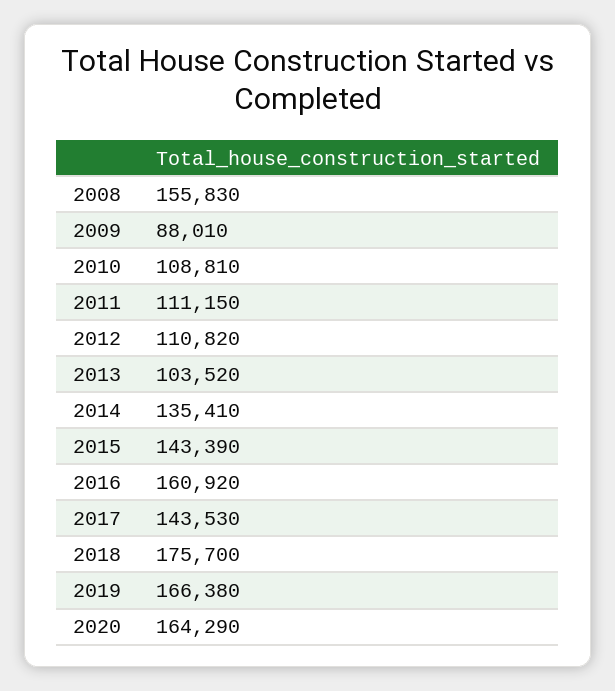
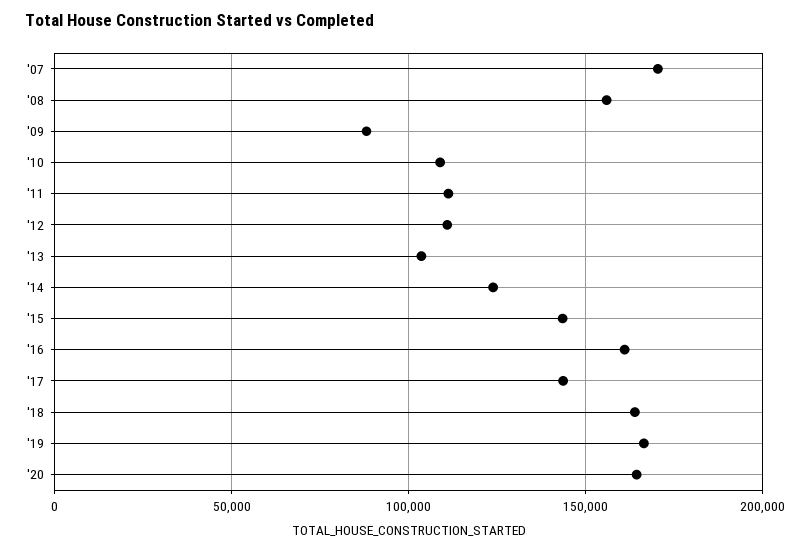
  {
    "2008": 155830,
    "2009": 88010,
    "2010": 108810,
    "2011": 111150,
    "2012": 110820,
    "2013": 103520,
-   "2014": 135410,
+   "2014": 125000,
    "2015": 143390,
    "2016": 160920,
    "2017": 143530,
-   "2018": 175700,
+   "2018": 165000,
    "2019": 166380,
-   "2020": 164290
+   "2020": 164290,
+   "'07": 170000
  }

